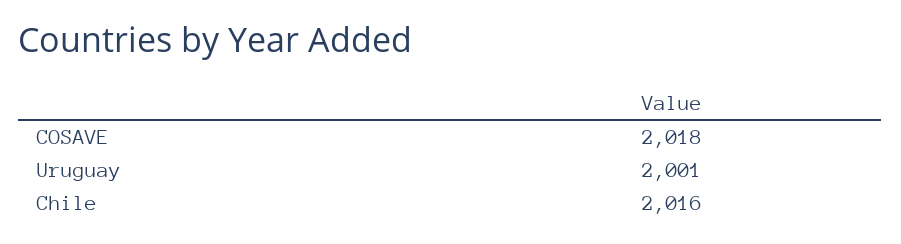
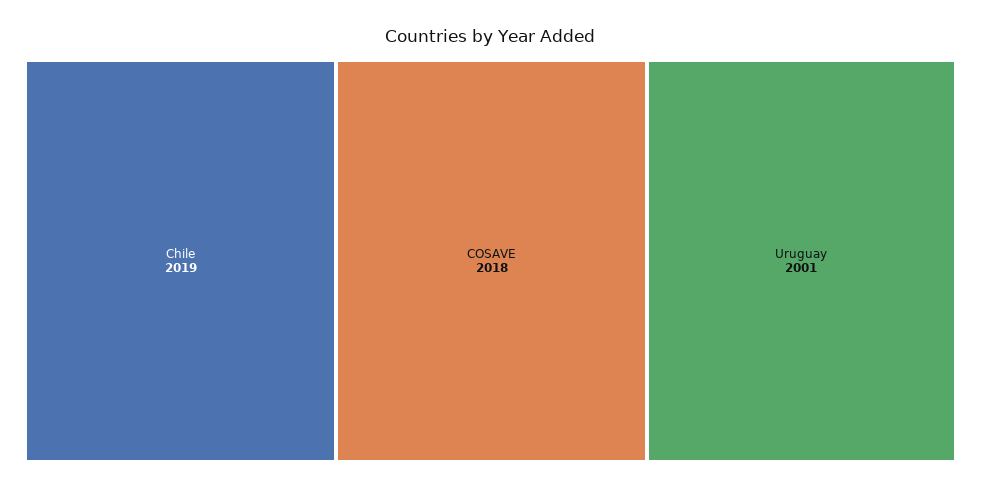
  {
    "COSAVE": 2018,
    "Uruguay": 2001,
-   "Chile": 2016
+   "Chile": 2019
  }

